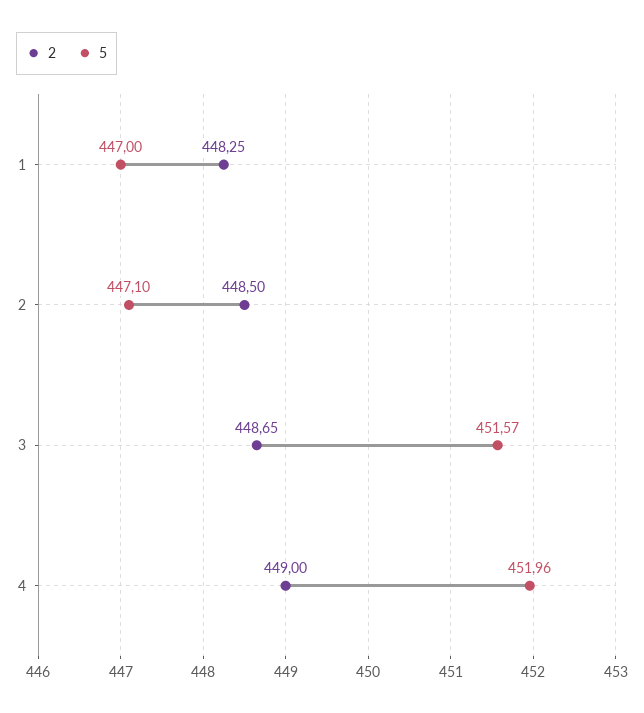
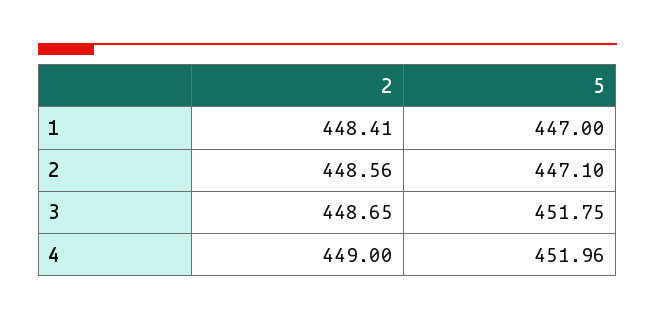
  {
    "2": {
-     "1": 448.25,
+     "1": 448.41,
-     "2": 448.5,
+     "2": 448.56,
      "3": 448.65,
      "4": 449
    },
    "5": {
      "1": 447,
      "2": 447.1,
-     "3": 451.57,
+     "3": 451.75,
      "4": 451.96
    }
  }

